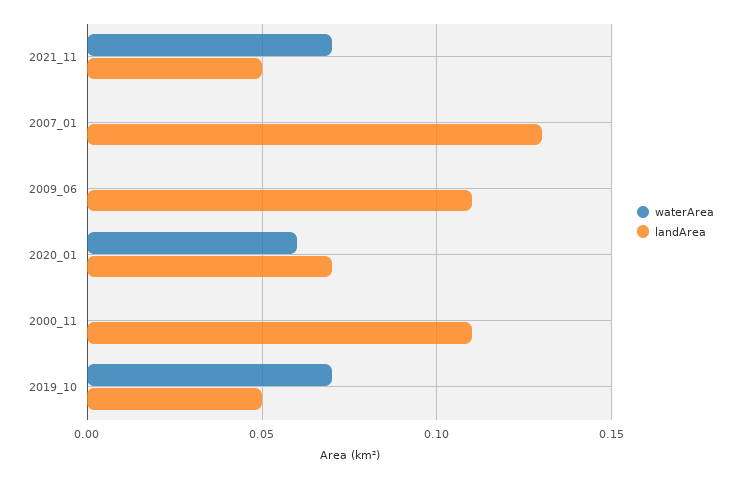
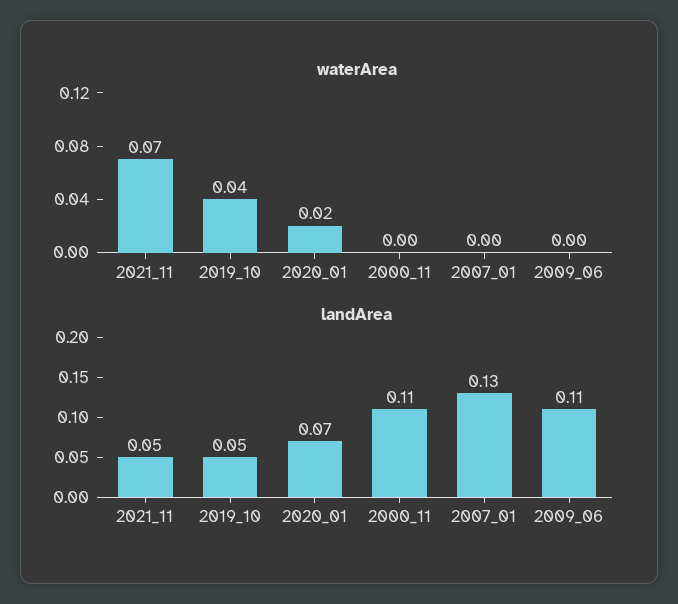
  {
    "waterArea": {
      "2021_11": 0.07,
      "2007_01": 0,
      "2009_06": 0,
-     "2020_01": 0.06,
+     "2020_01": 0.02,
      "2000_11": 0,
-     "2019_10": 0.07
+     "2019_10": 0.04
    },
    "landArea": {
      "2021_11": 0.05,
      "2007_01": 0.13,
      "2009_06": 0.11,
      "2020_01": 0.07,
      "2000_11": 0.11,
      "2019_10": 0.05
    }
  }

